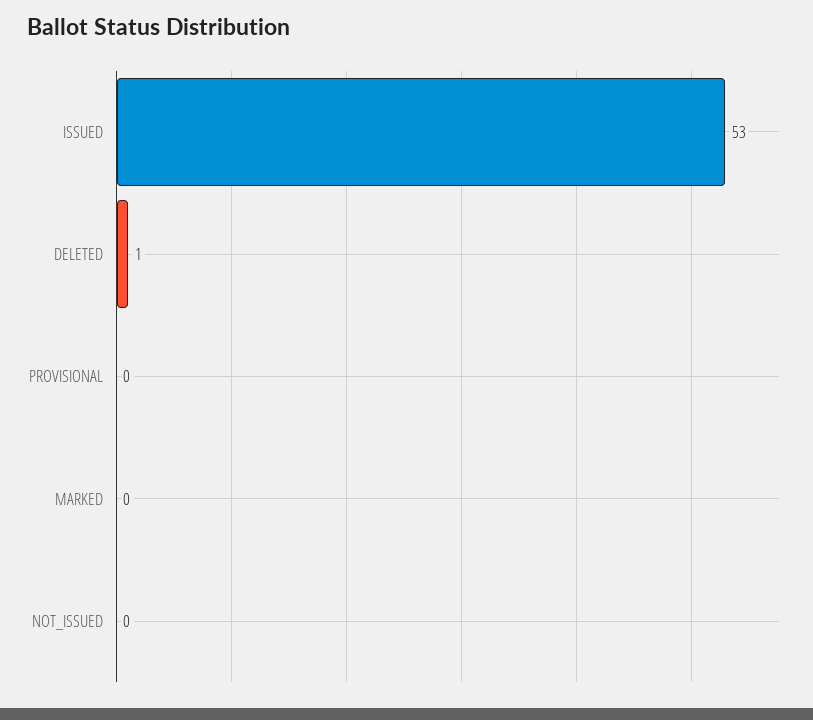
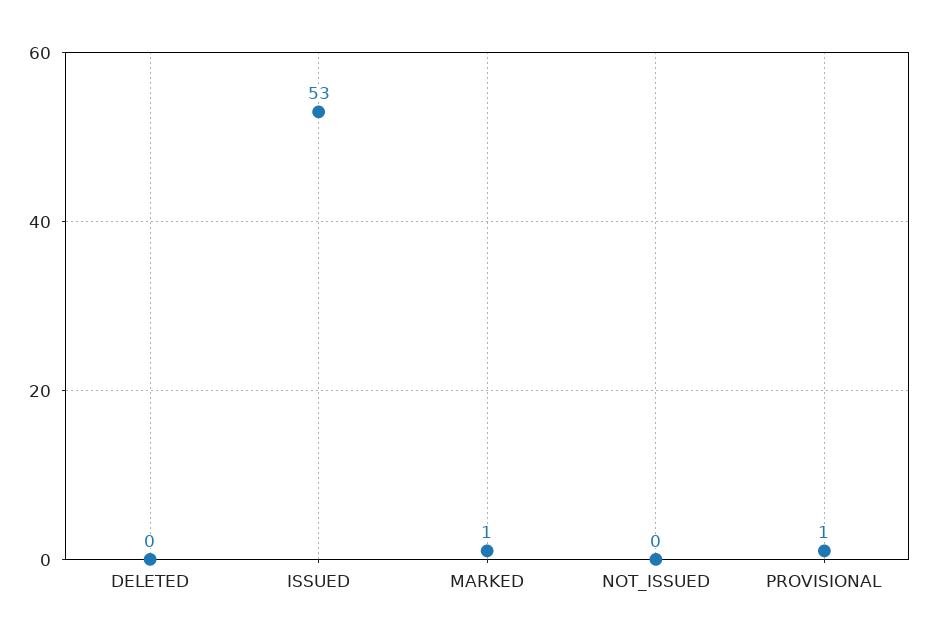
  {
    "ISSUED": 53,
-   "DELETED": 1,
+   "DELETED": 0,
-   "PROVISIONAL": 0,
+   "PROVISIONAL": 1,
-   "MARKED": 0,
+   "MARKED": 1,
    "NOT_ISSUED": 0
  }

